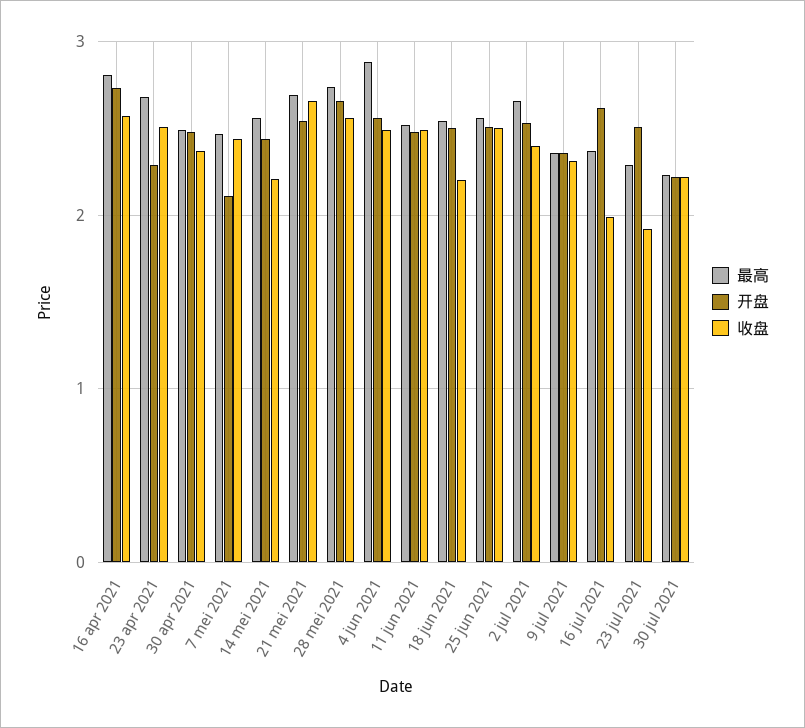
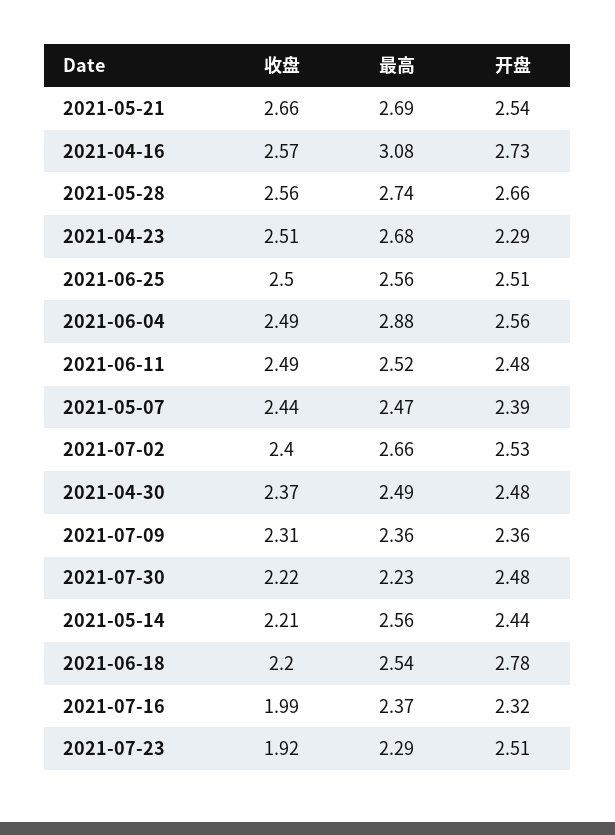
  {
    "最高": {
-     "16 apr 2021": 2.8,
+     "16 apr 2021": 3.08,
      "23 apr 2021": 2.68,
      "30 apr 2021": 2.49,
      "7 mei 2021": 2.47,
      "14 mei 2021": 2.56,
      "21 mei 2021": 2.69,
      "28 mei 2021": 2.74,
      "4 jun 2021": 2.88,
      "11 jun 2021": 2.52,
      "18 jun 2021": 2.54,
      "25 jun 2021": 2.56,
      "2 jul 2021": 2.66,
      "9 jul 2021": 2.36,
      "16 jul 2021": 2.37,
      "23 jul 2021": 2.29,
      "30 jul 2021": 2.23
    },
    "开盘": {
      "16 apr 2021": 2.73,
      "23 apr 2021": 2.29,
      "30 apr 2021": 2.48,
-     "7 mei 2021": 2.1,
+     "7 mei 2021": 2.39,
      "14 mei 2021": 2.44,
      "21 mei 2021": 2.54,
      "28 mei 2021": 2.66,
      "4 jun 2021": 2.56,
      "11 jun 2021": 2.48,
-     "18 jun 2021": 2.5,
+     "18 jun 2021": 2.78,
      "25 jun 2021": 2.51,
      "2 jul 2021": 2.53,
      "9 jul 2021": 2.36,
-     "16 jul 2021": 2.6,
+     "16 jul 2021": 2.32,
      "23 jul 2021": 2.51,
-     "30 jul 2021": 2.2
+     "30 jul 2021": 2.48
    },
    "收盘": {
      "16 apr 2021": 2.57,
      "23 apr 2021": 2.51,
      "30 apr 2021": 2.37,
      "7 mei 2021": 2.44,
      "14 mei 2021": 2.21,
      "21 mei 2021": 2.66,
      "28 mei 2021": 2.56,
      "4 jun 2021": 2.49,
      "11 jun 2021": 2.49,
      "18 jun 2021": 2.2,
      "25 jun 2021": 2.5,
      "2 jul 2021": 2.4,
      "9 jul 2021": 2.31,
      "16 jul 2021": 1.99,
      "23 jul 2021": 1.92,
      "30 jul 2021": 2.22
    }
  }

